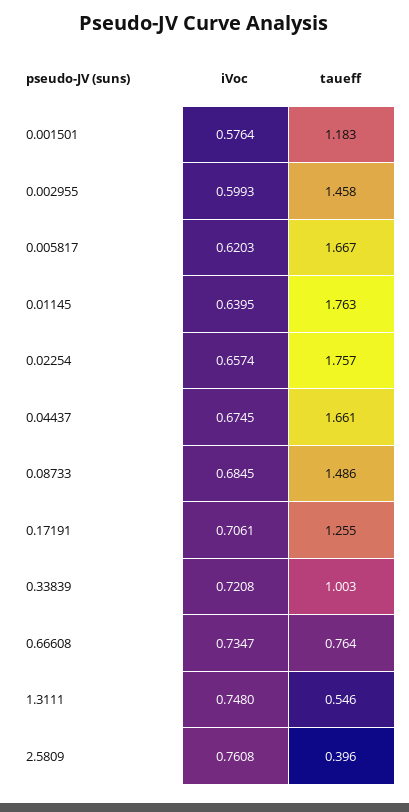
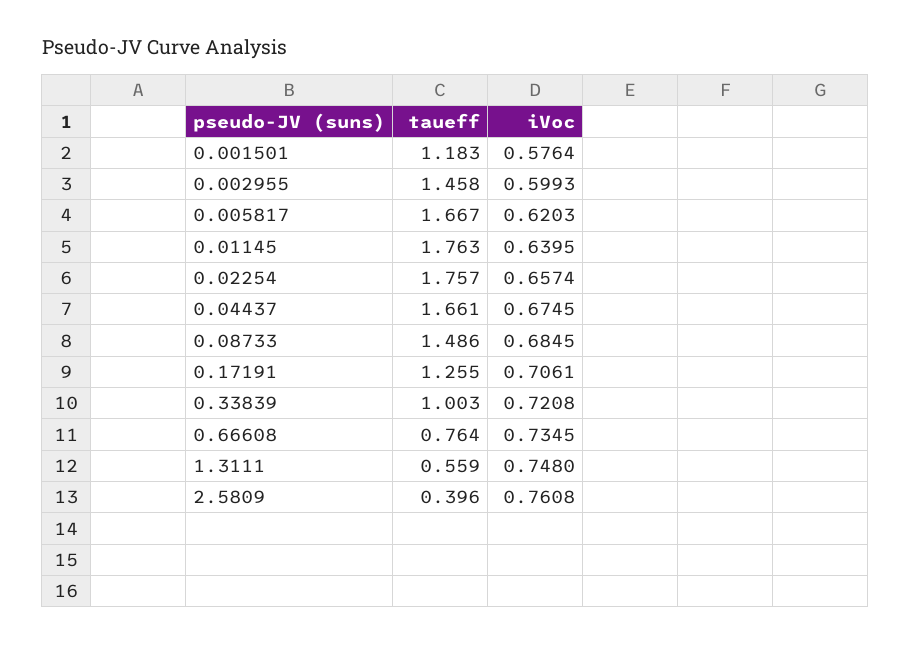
  {
    "iVoc": {
      "0.001501": 0.5764,
      "0.002955": 0.5993,
      "0.005817": 0.6203,
      "0.01145": 0.6395,
      "0.02254": 0.6574,
      "0.04437": 0.6745,
      "0.08733": 0.6845,
      "0.17191": 0.7061,
      "0.33839": 0.7208,
-     "0.66608": 0.7347,
+     "0.66608": 0.7345,
      "1.3111": 0.748,
      "2.5809": 0.7608
    },
    "taueff": {
      "0.001501": 1.183,
      "0.002955": 1.458,
      "0.005817": 1.667,
      "0.01145": 1.763,
      "0.02254": 1.757,
      "0.04437": 1.661,
      "0.08733": 1.486,
      "0.17191": 1.255,
      "0.33839": 1.003,
      "0.66608": 0.764,
-     "1.3111": 0.546,
+     "1.3111": 0.559,
      "2.5809": 0.396
    }
  }

